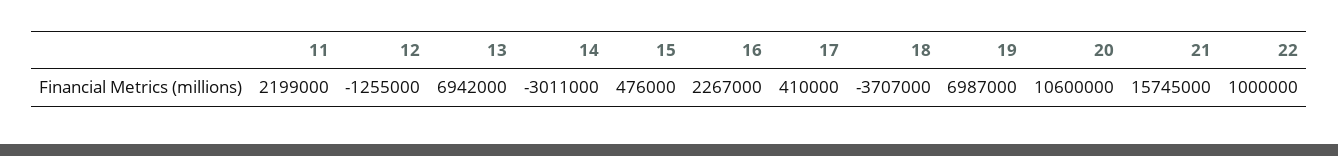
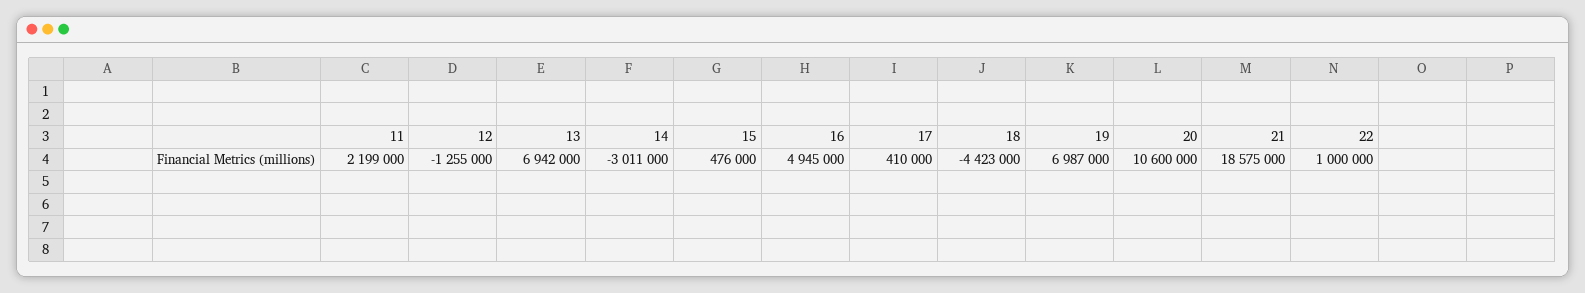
  {
    "11": 2199000,
    "12": -1255000,
    "13": 6942000,
    "14": -3011000,
    "15": 476000,
-   "16": 2267000,
+   "16": 4945000,
    "17": 410000,
-   "18": -3707000,
+   "18": -4423000,
    "19": 6987000,
    "20": 10600000,
-   "21": 15745000,
+   "21": 18575000,
    "22": 1000000
  }

